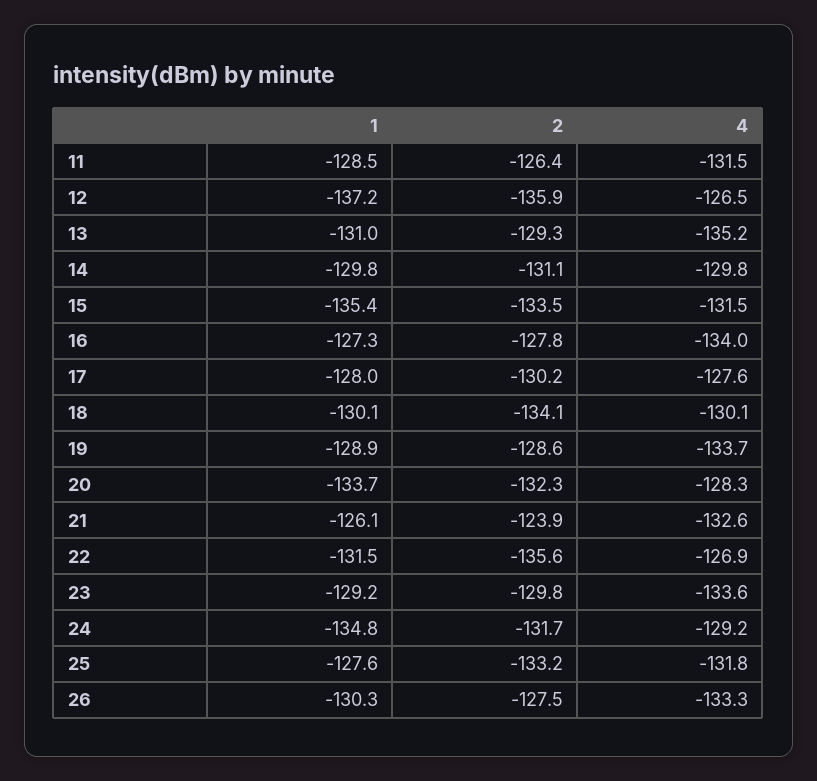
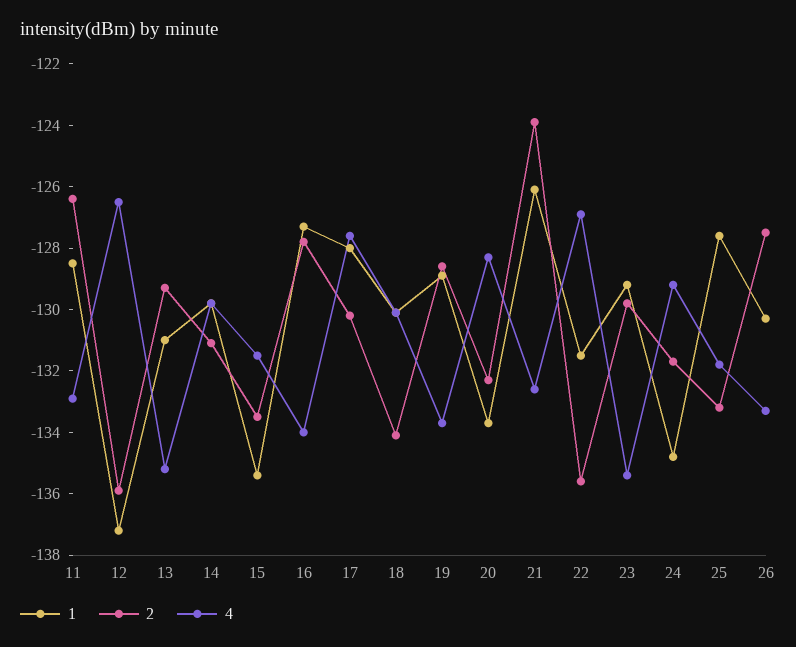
  {
    "1": {
      "11": -128.5,
      "12": -137.2,
      "13": -131,
      "14": -129.8,
      "15": -135.4,
      "16": -127.3,
      "17": -128,
      "18": -130.1,
      "19": -128.9,
      "20": -133.7,
      "21": -126.1,
      "22": -131.5,
      "23": -129.2,
      "24": -134.8,
      "25": -127.6,
      "26": -130.3
    },
    "2": {
      "11": -126.4,
      "12": -135.9,
      "13": -129.3,
      "14": -131.1,
      "15": -133.5,
      "16": -127.8,
      "17": -130.2,
      "18": -134.1,
      "19": -128.6,
      "20": -132.3,
      "21": -123.9,
      "22": -135.6,
      "23": -129.8,
      "24": -131.7,
      "25": -133.2,
      "26": -127.5
    },
    "4": {
-     "11": -131.5,
+     "11": -133,
      "12": -126.5,
      "13": -135.2,
      "14": -129.8,
      "15": -131.5,
      "16": -134,
      "17": -127.6,
      "18": -130.1,
      "19": -133.7,
      "20": -128.3,
      "21": -132.6,
      "22": -126.9,
-     "23": -133.6,
+     "23": -135.5,
      "24": -129.2,
      "25": -131.8,
      "26": -133.3
    }
  }

